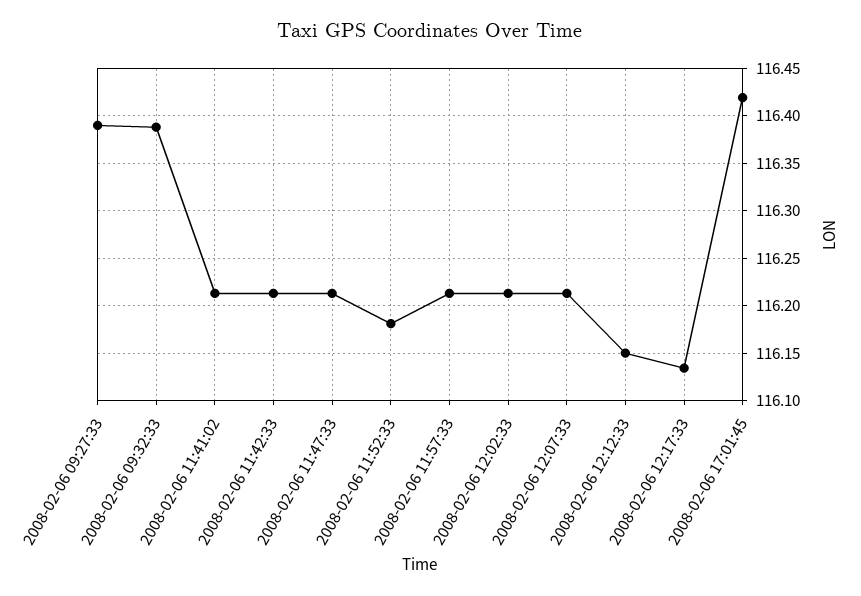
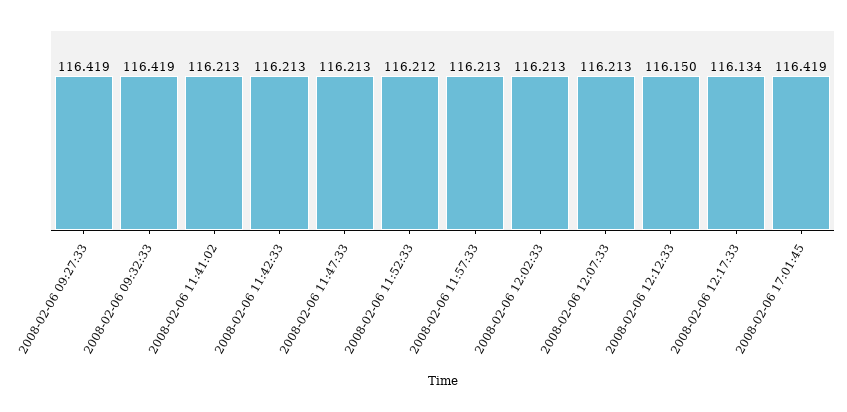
  {
-   "2008-02-06 09:27:33": 116.39,
+   "2008-02-06 09:27:33": 116.419,
-   "2008-02-06 09:32:33": 116.39,
+   "2008-02-06 09:32:33": 116.419,
    "2008-02-06 11:41:02": 116.213,
    "2008-02-06 11:42:33": 116.213,
    "2008-02-06 11:47:33": 116.213,
-   "2008-02-06 11:52:33": 116.18,
+   "2008-02-06 11:52:33": 116.212,
    "2008-02-06 11:57:33": 116.213,
    "2008-02-06 12:02:33": 116.213,
    "2008-02-06 12:07:33": 116.213,
    "2008-02-06 12:12:33": 116.15,
    "2008-02-06 12:17:33": 116.134,
    "2008-02-06 17:01:45": 116.419
  }

